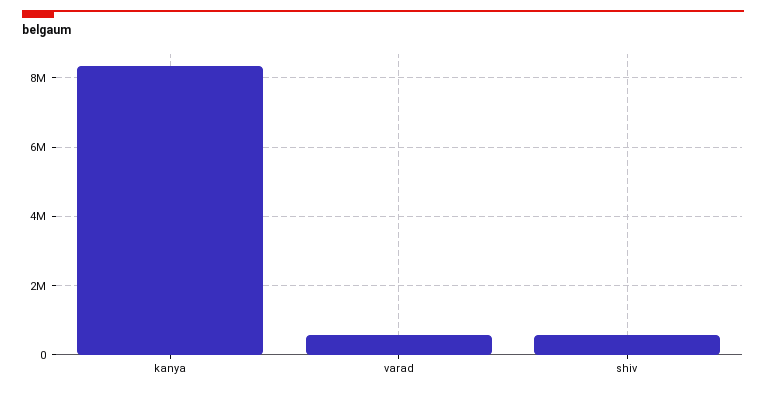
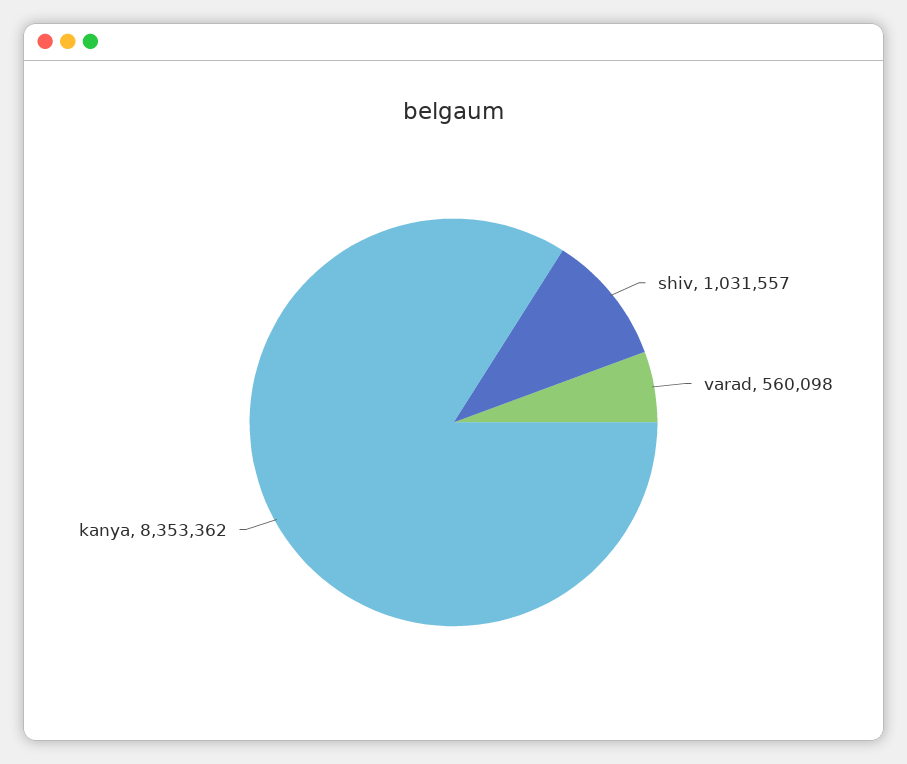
  {
    "kanya": 8353362,
    "varad": 560098,
-   "shiv": 600000
+   "shiv": 1031557
  }

